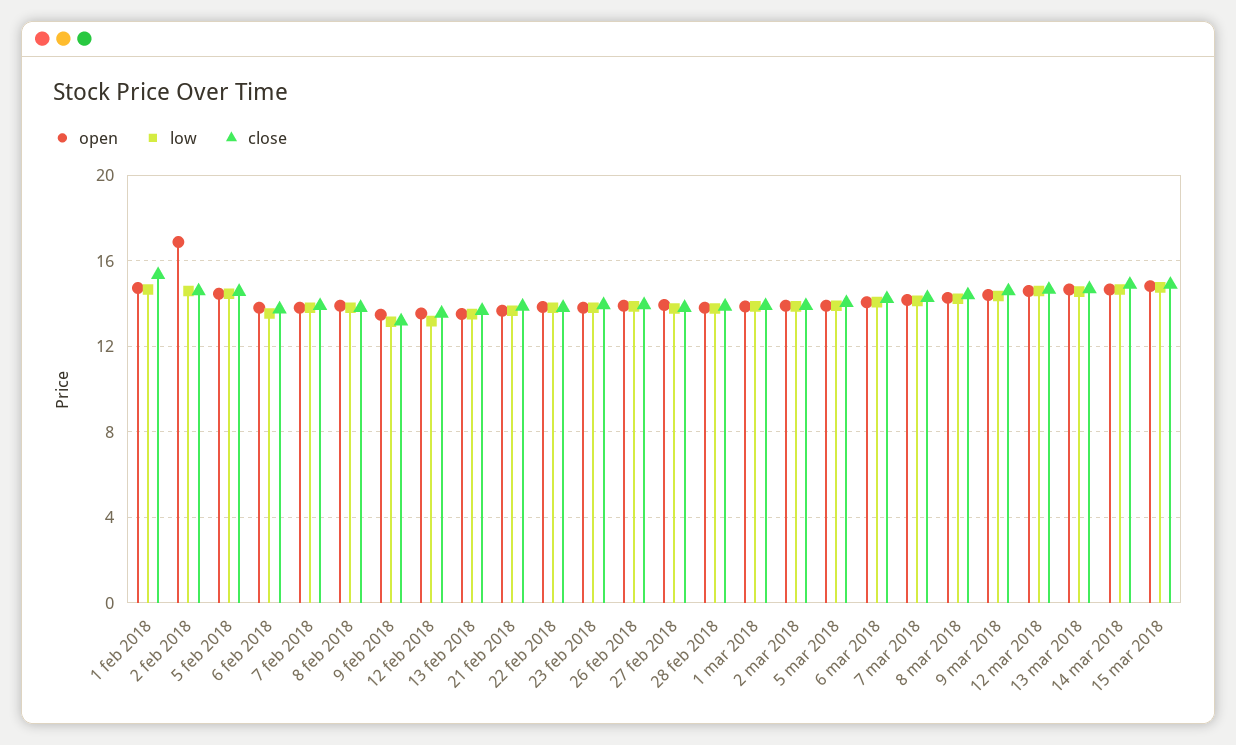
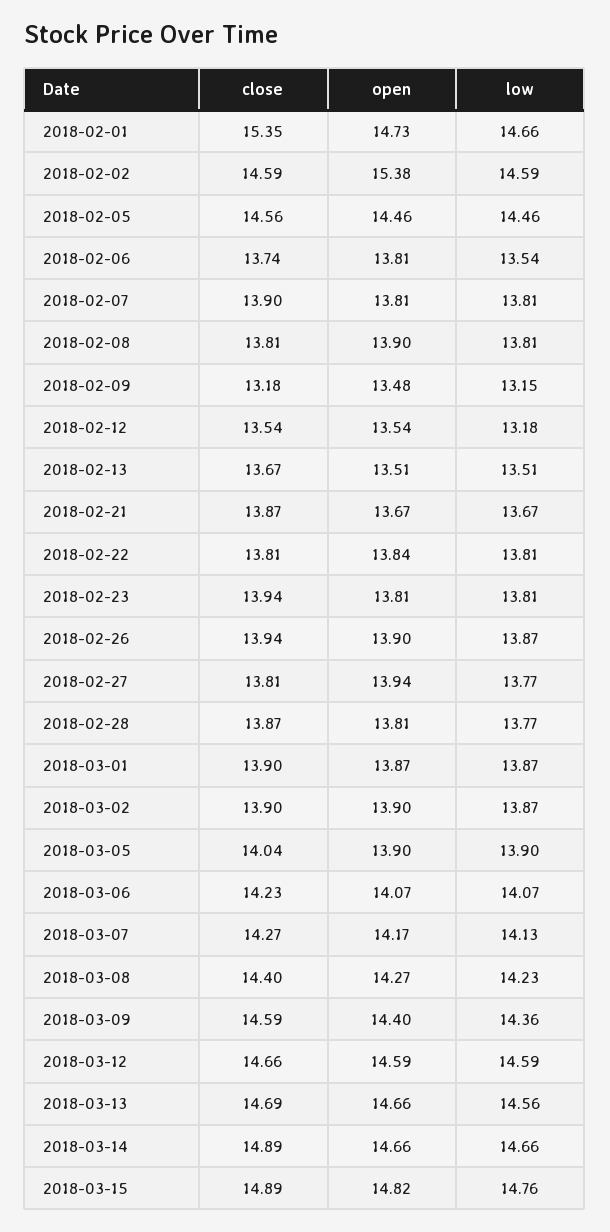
  {
    "open": {
      "1 feb 2018": 14.73,
-     "2 feb 2018": 17,
+     "2 feb 2018": 15.38,
      "5 feb 2018": 14.46,
      "6 feb 2018": 13.81,
      "7 feb 2018": 13.81,
      "8 feb 2018": 13.9,
      "9 feb 2018": 13.48,
      "12 feb 2018": 13.54,
      "13 feb 2018": 13.51,
      "21 feb 2018": 13.67,
      "22 feb 2018": 13.84,
      "23 feb 2018": 13.81,
      "26 feb 2018": 13.9,
      "27 feb 2018": 13.94,
      "28 feb 2018": 13.81,
      "1 mar 2018": 13.87,
      "2 mar 2018": 13.9,
      "5 mar 2018": 13.9,
      "6 mar 2018": 14.07,
      "7 mar 2018": 14.17,
      "8 mar 2018": 14.27,
      "9 mar 2018": 14.4,
      "12 mar 2018": 14.59,
      "13 mar 2018": 14.66,
      "14 mar 2018": 14.66,
      "15 mar 2018": 14.82
    },
    "low": {
      "1 feb 2018": 14.66,
      "2 feb 2018": 14.59,
      "5 feb 2018": 14.46,
      "6 feb 2018": 13.54,
      "7 feb 2018": 13.81,
      "8 feb 2018": 13.81,
      "9 feb 2018": 13.15,
      "12 feb 2018": 13.18,
      "13 feb 2018": 13.51,
      "21 feb 2018": 13.67,
      "22 feb 2018": 13.81,
      "23 feb 2018": 13.81,
      "26 feb 2018": 13.87,
      "27 feb 2018": 13.77,
      "28 feb 2018": 13.77,
      "1 mar 2018": 13.87,
      "2 mar 2018": 13.87,
      "5 mar 2018": 13.9,
      "6 mar 2018": 14.07,
      "7 mar 2018": 14.13,
      "8 mar 2018": 14.23,
      "9 mar 2018": 14.36,
      "12 mar 2018": 14.59,
      "13 mar 2018": 14.56,
      "14 mar 2018": 14.66,
      "15 mar 2018": 14.76
    },
    "close": {
      "1 feb 2018": 15.35,
      "2 feb 2018": 14.59,
      "5 feb 2018": 14.56,
      "6 feb 2018": 13.74,
      "7 feb 2018": 13.9,
      "8 feb 2018": 13.81,
      "9 feb 2018": 13.18,
      "12 feb 2018": 13.54,
      "13 feb 2018": 13.67,
      "21 feb 2018": 13.87,
      "22 feb 2018": 13.81,
      "23 feb 2018": 13.94,
      "26 feb 2018": 13.94,
      "27 feb 2018": 13.81,
      "28 feb 2018": 13.87,
      "1 mar 2018": 13.9,
      "2 mar 2018": 13.9,
      "5 mar 2018": 14.04,
      "6 mar 2018": 14.23,
      "7 mar 2018": 14.27,
      "8 mar 2018": 14.4,
      "9 mar 2018": 14.59,
      "12 mar 2018": 14.66,
      "13 mar 2018": 14.69,
      "14 mar 2018": 14.89,
      "15 mar 2018": 14.89
    }
  }

